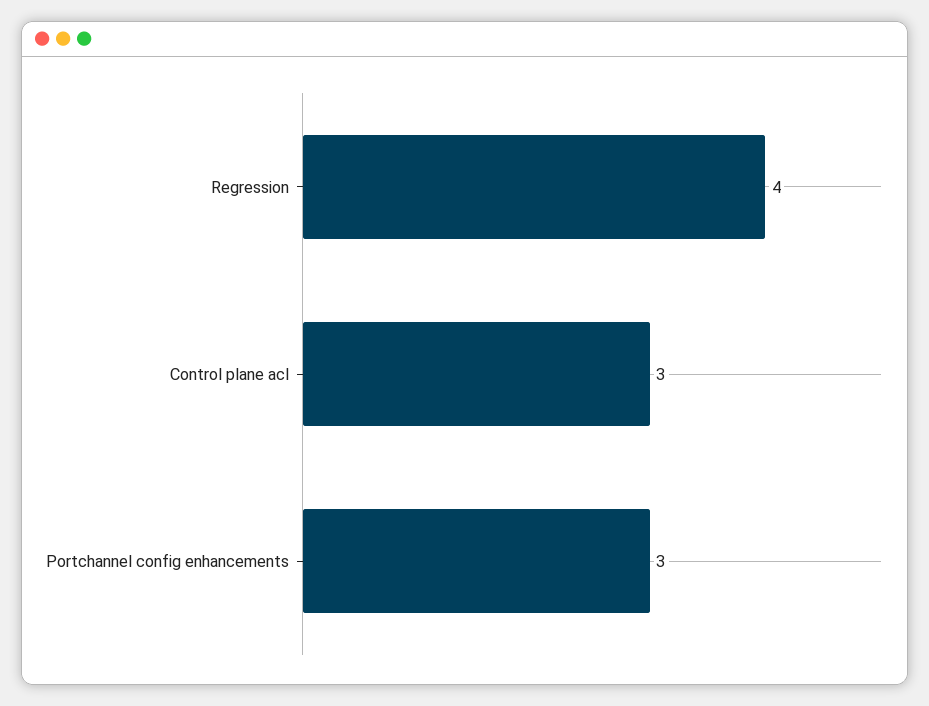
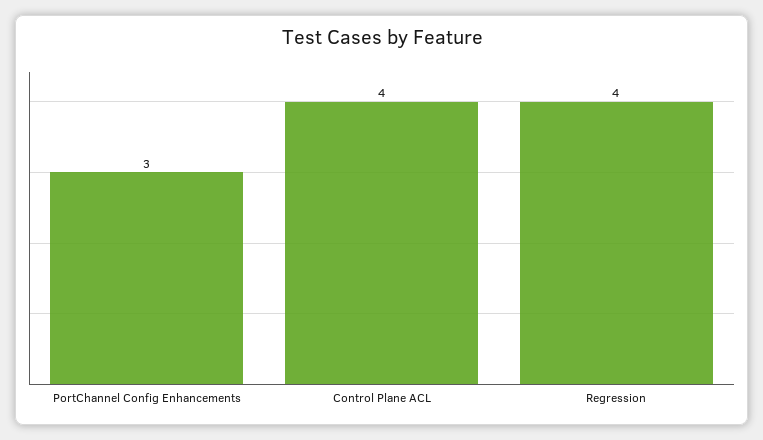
  {
    "Regression": 4,
-   "Control plane acl": 3,
+   "Control plane acl": 4,
    "Portchannel config enhancements": 3
  }

